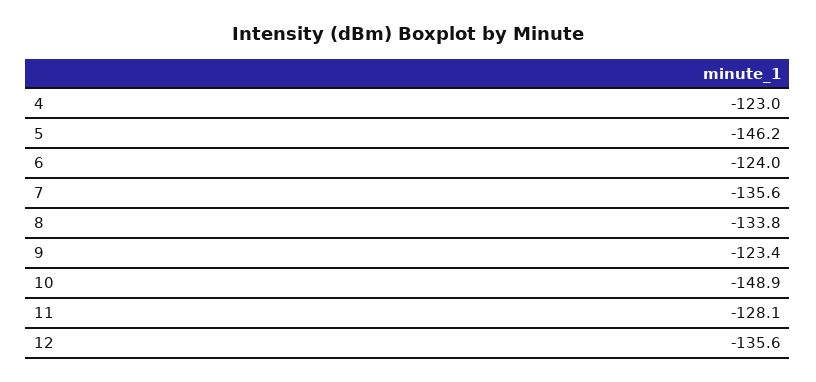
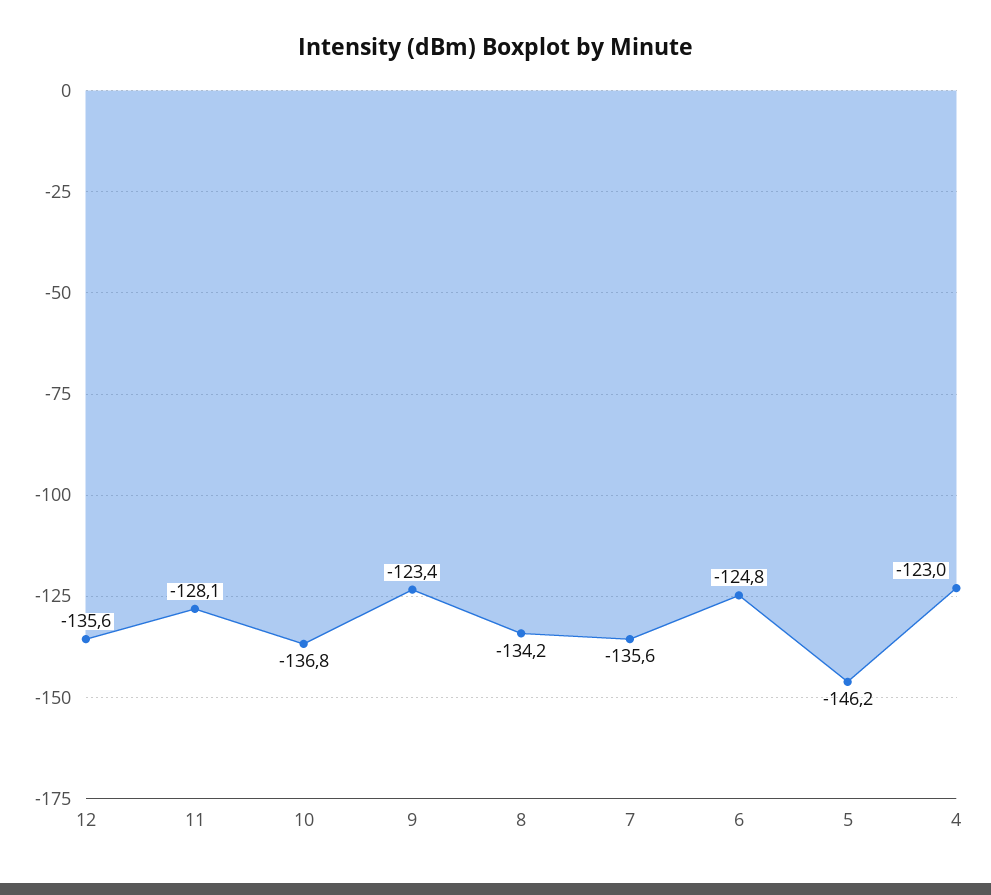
  {
    "4": -123,
    "5": -146.2,
-   "6": -124,
+   "6": -124.8,
    "7": -135.6,
-   "8": -133.8,
+   "8": -134.2,
    "9": -123.4,
-   "10": -148.9,
+   "10": -136.8,
    "11": -128.1,
    "12": -135.6
  }

